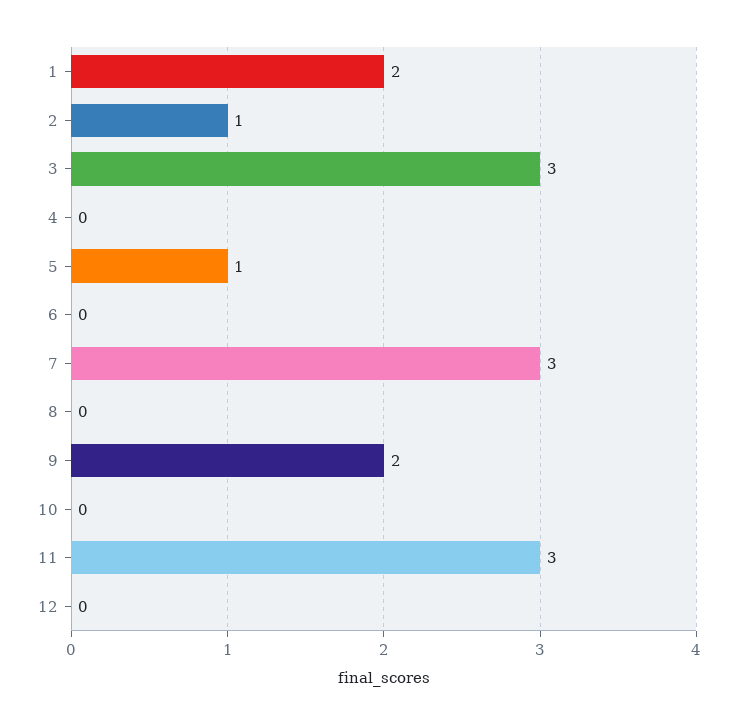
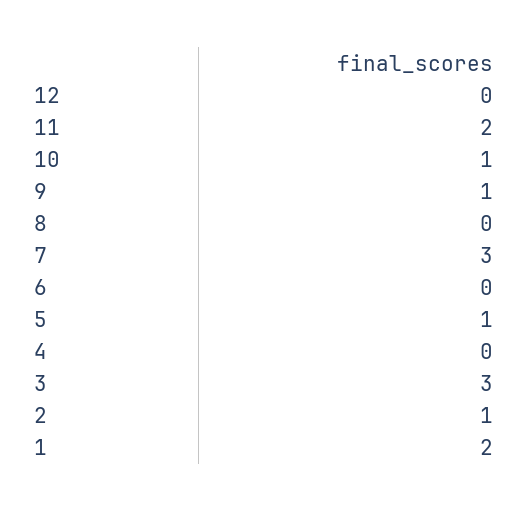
  {
    "1": 2,
    "2": 1,
    "3": 3,
    "4": 0,
    "5": 1,
    "6": 0,
    "7": 3,
    "8": 0,
-   "9": 2,
+   "9": 1,
-   "10": 0,
+   "10": 1,
-   "11": 3,
+   "11": 2,
    "12": 0
  }

